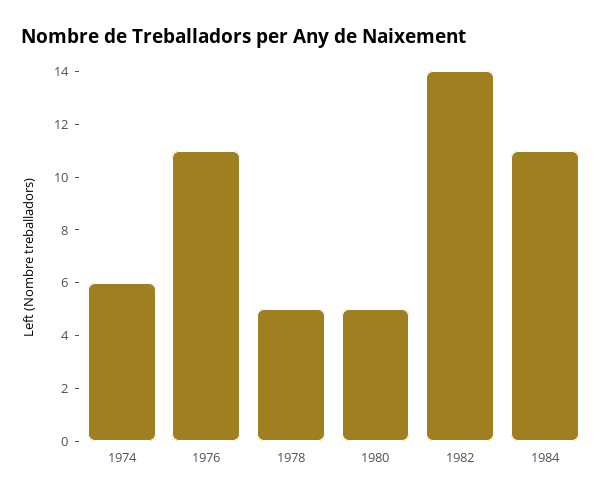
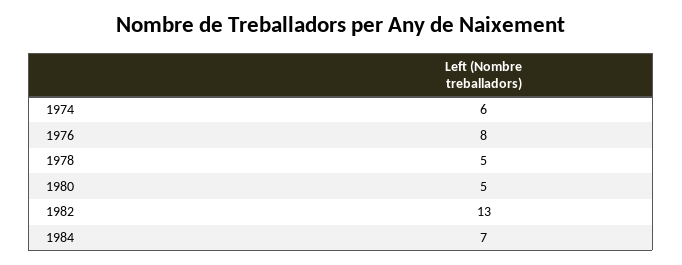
  {
    "1974": 6,
-   "1976": 11,
+   "1976": 8,
    "1978": 5,
    "1980": 5,
-   "1982": 14,
+   "1982": 13,
-   "1984": 11
+   "1984": 7
  }

